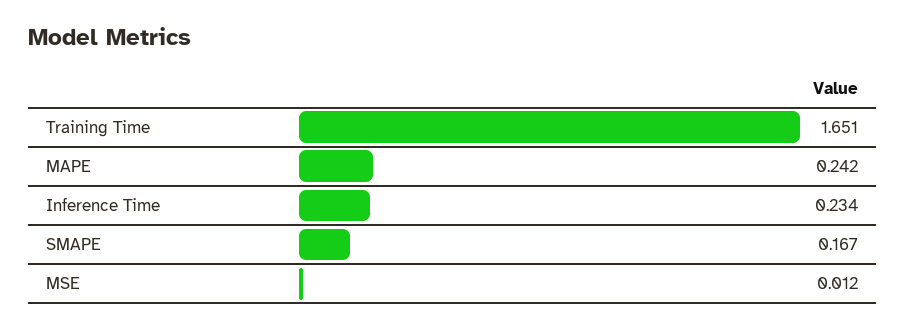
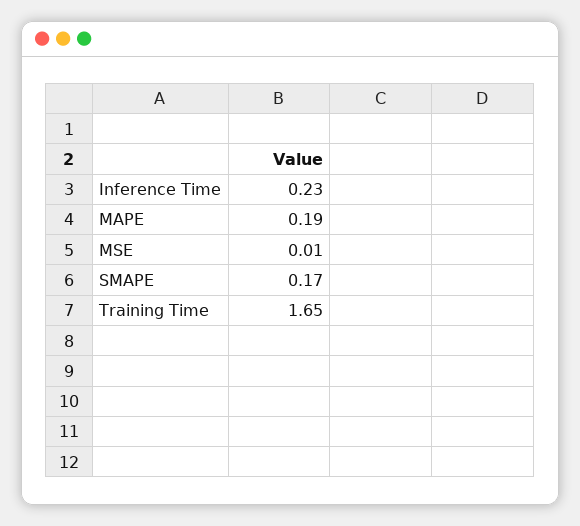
  {
    "Training Time": 1.651,
-   "MAPE": 0.242,
+   "MAPE": 0.19,
    "Inference Time": 0.234,
    "SMAPE": 0.167,
    "MSE": 0.012
  }

